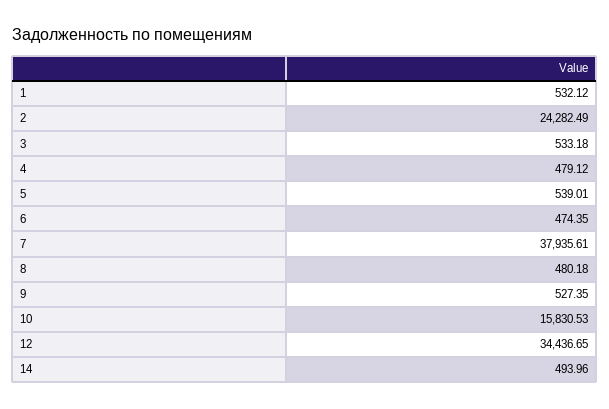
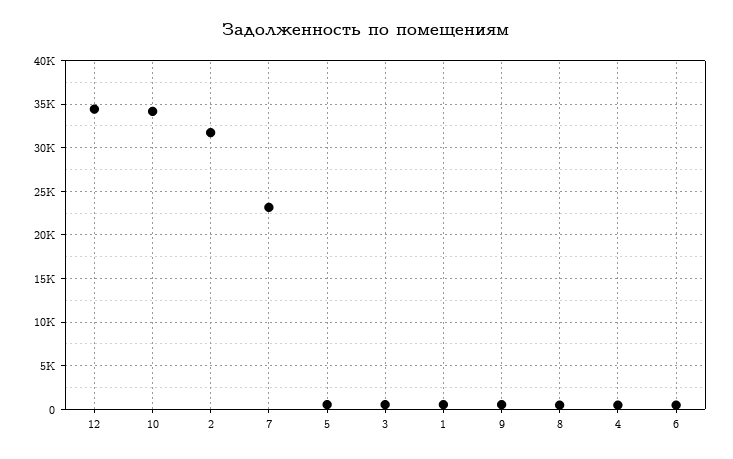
  {
    "1": 532.12,
-   "2": 24282.49,
+   "2": 32000,
    "3": 533.18,
    "4": 479.12,
    "5": 539.01,
    "6": 474.35,
-   "7": 37935.61,
+   "7": 23000,
    "8": 480.18,
    "9": 527.35,
-   "10": 15830.53,
+   "10": 34000,
-   "12": 34436.65,
+   "12": 34436.65
-   "14": 493.96
  }

